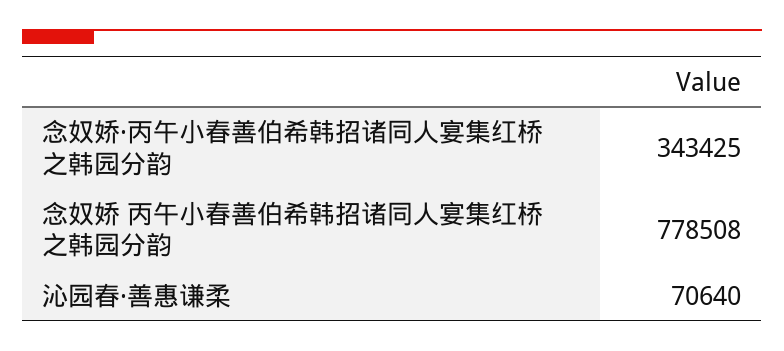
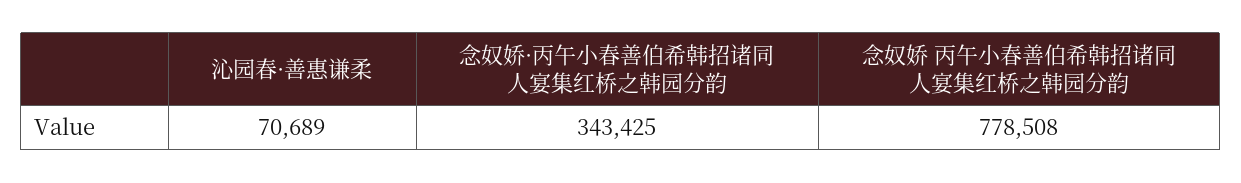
  {
    "念奴娇·丙午小春善伯希韩招诸同人宴集红桥之韩园分韵": 343425,
    "念奴娇 丙午小春善伯希韩招诸同人宴集红桥之韩园分韵": 778508,
-   "沁园春·善惠谦柔": 70640
+   "沁园春·善惠谦柔": 70689
  }

